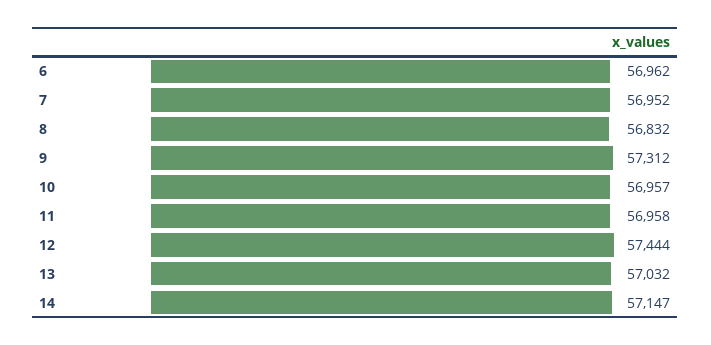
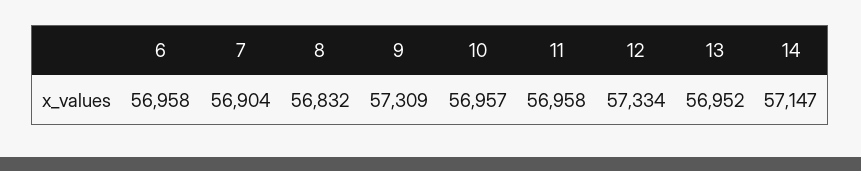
  {
-   "6": 56962,
+   "6": 56958,
-   "7": 56952,
+   "7": 56904,
    "8": 56832,
-   "9": 57312,
+   "9": 57309,
    "10": 56957,
    "11": 56958,
-   "12": 57444,
+   "12": 57334,
-   "13": 57032,
+   "13": 56952,
    "14": 57147
  }

